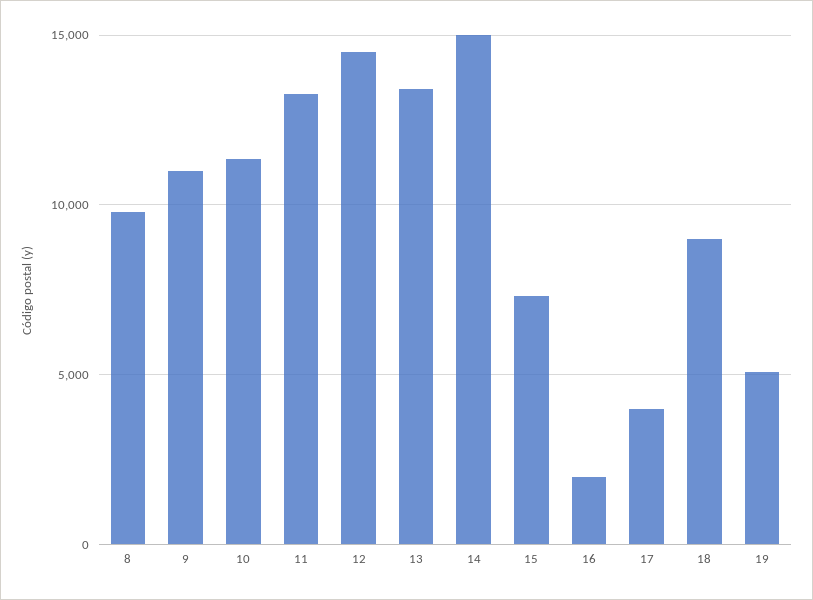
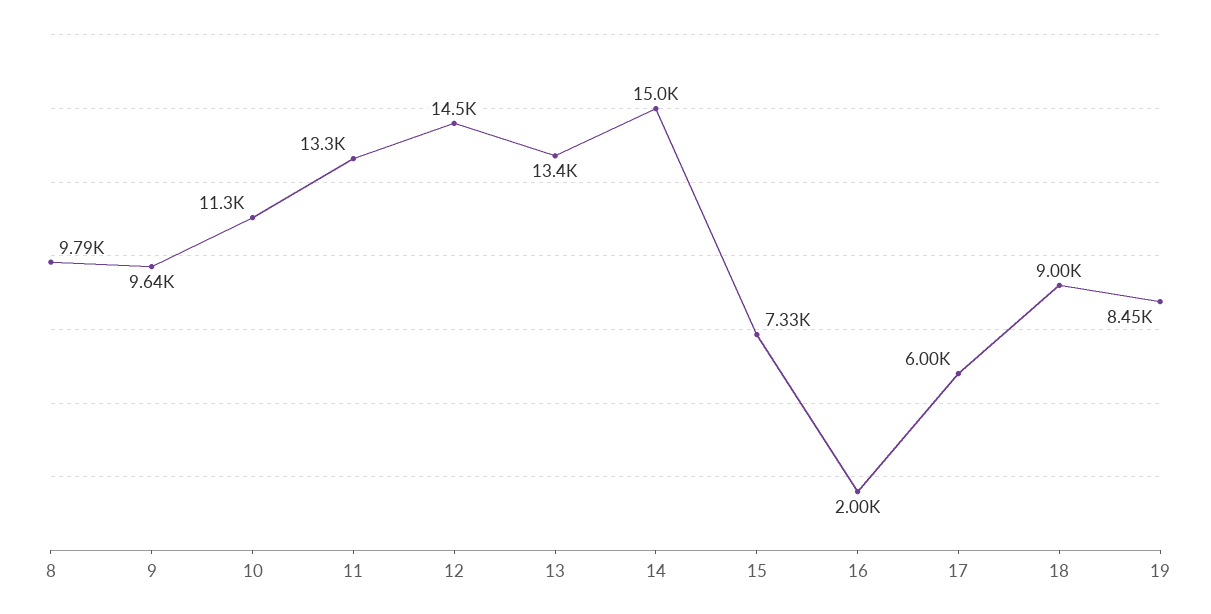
  {
    "8": 9790,
-   "9": 11000,
+   "9": 9640,
    "10": 11300,
    "11": 13300,
    "12": 14500,
    "13": 13400,
    "14": 15000,
    "15": 7330,
    "16": 2000,
-   "17": 4000,
+   "17": 6000,
    "18": 9000,
-   "19": 5000
+   "19": 8450
  }

